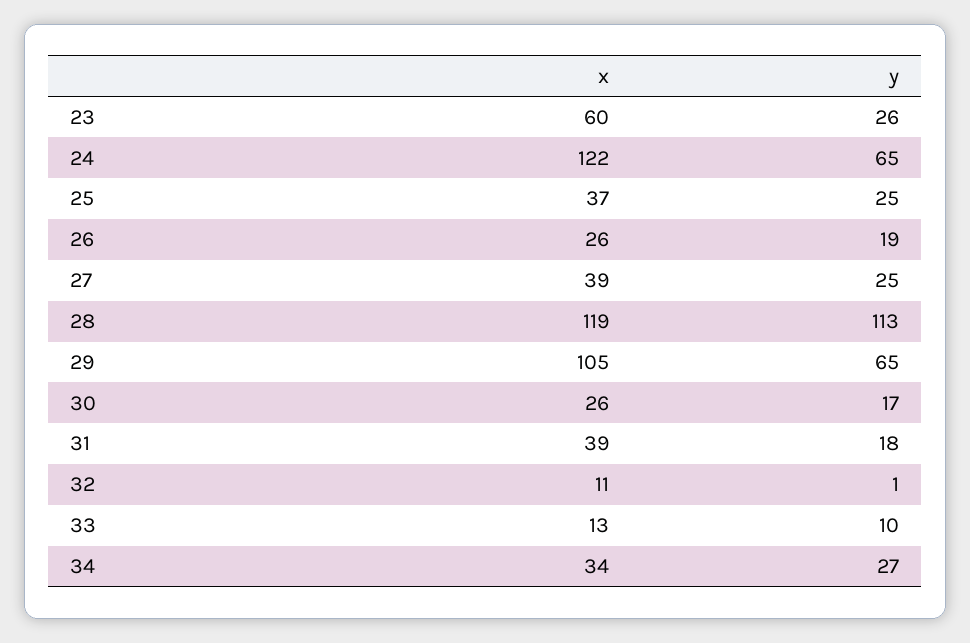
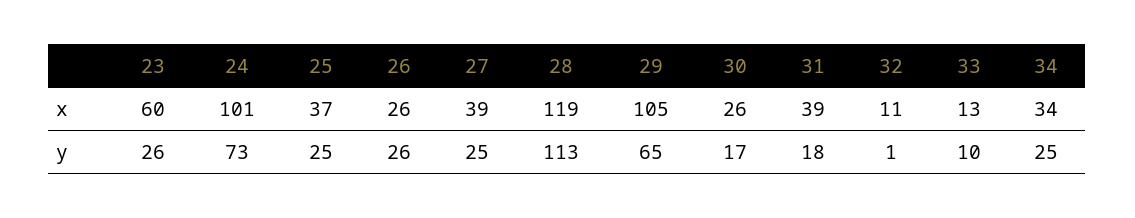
  {
    "x": {
      "23": 60,
-     "24": 122,
+     "24": 101,
      "25": 37,
      "26": 26,
      "27": 39,
      "28": 119,
      "29": 105,
      "30": 26,
      "31": 39,
      "32": 11,
      "33": 13,
      "34": 34
    },
    "y": {
      "23": 26,
-     "24": 65,
+     "24": 73,
      "25": 25,
-     "26": 19,
+     "26": 26,
      "27": 25,
      "28": 113,
      "29": 65,
      "30": 17,
      "31": 18,
      "32": 1,
      "33": 10,
-     "34": 27
+     "34": 25
    }
  }

